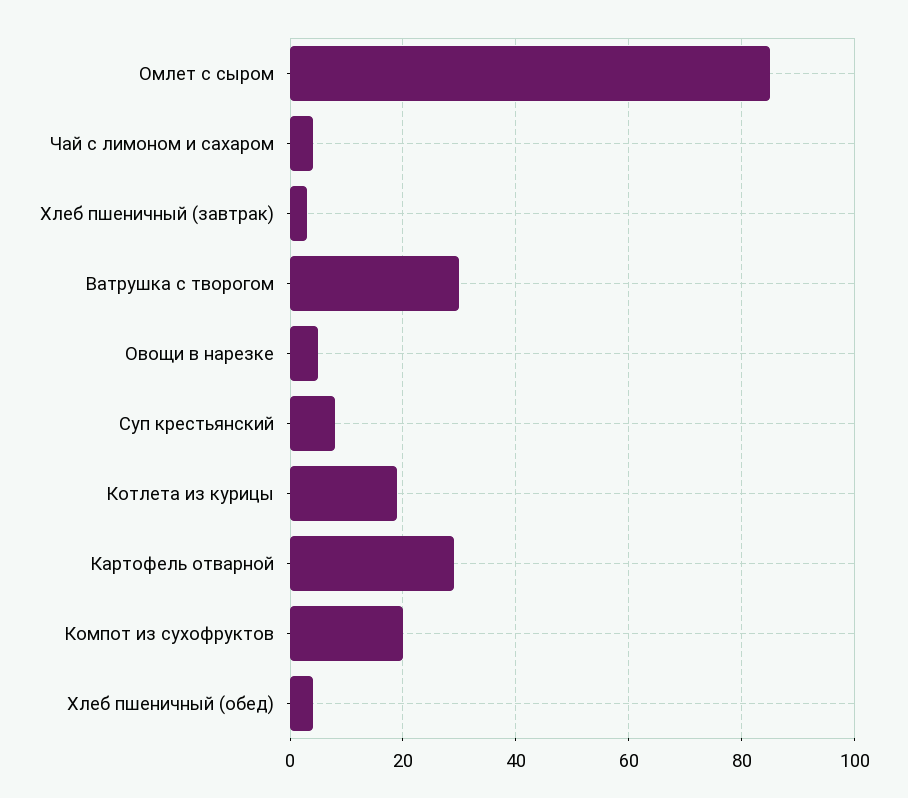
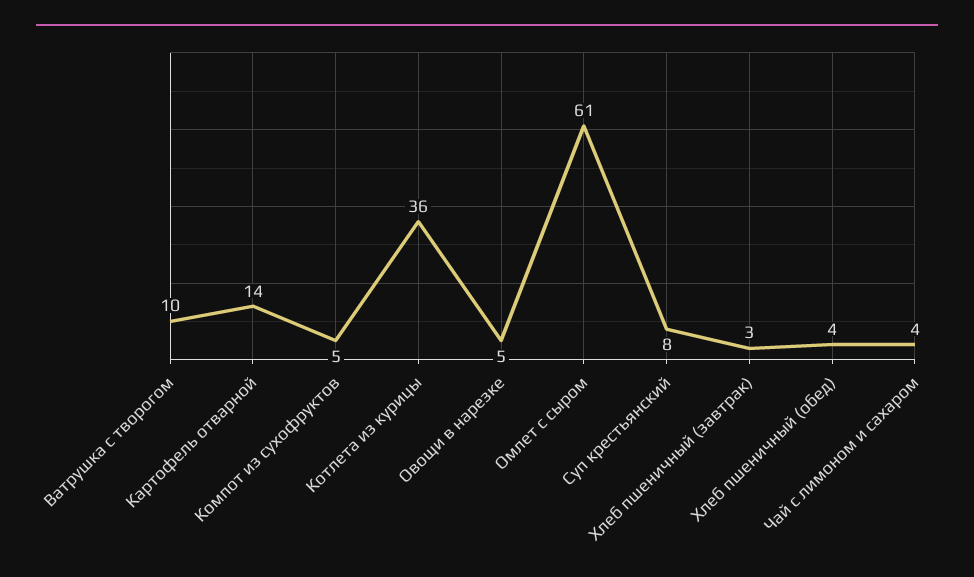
  {
-   "Омлет с сыром": 85,
+   "Омлет с сыром": 61,
    "Чай с лимоном и сахаром": 4,
    "Хлеб пшеничный (завтрак)": 3,
-   "Ватрушка с творогом": 30,
+   "Ватрушка с творогом": 10,
    "Овощи в нарезке": 5,
    "Суп крестьянский": 8,
-   "Котлета из курицы": 20,
+   "Котлета из курицы": 36,
-   "Картофель отварной": 30,
+   "Картофель отварной": 14,
-   "Компот из сухофруктов": 20,
+   "Компот из сухофруктов": 5,
    "Хлеб пшеничный (обед)": 4
  }

